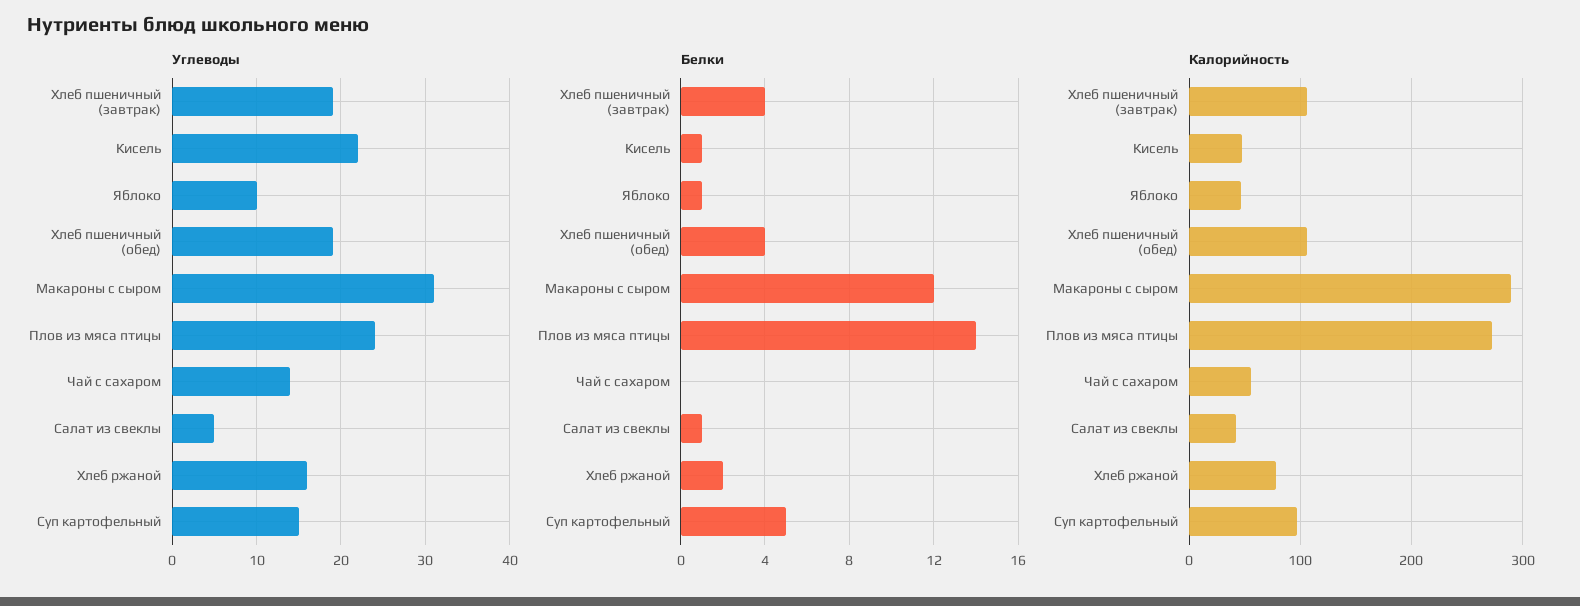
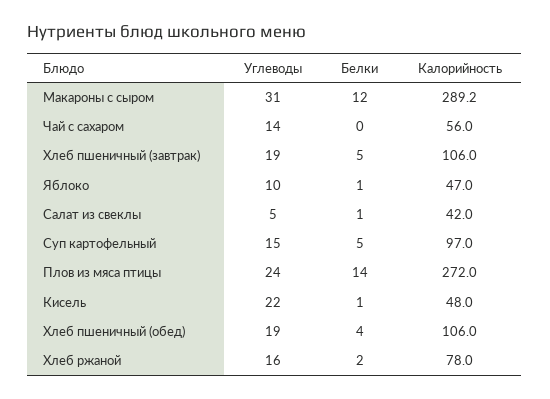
  {
    "Углеводы": {
      "Хлеб пшеничный (завтрак)": 19,
      "Кисель": 22,
      "Яблоко": 10,
      "Хлеб пшеничный (обед)": 19,
      "Макароны с сыром": 31,
      "Плов из мяса птицы": 24,
      "Чай с сахаром": 14,
      "Салат из свеклы": 5,
      "Хлеб ржаной": 16,
      "Суп картофельный": 15
    },
    "Белки": {
-     "Хлеб пшеничный (завтрак)": 4,
+     "Хлеб пшеничный (завтрак)": 5,
      "Кисель": 1,
      "Яблоко": 1,
      "Хлеб пшеничный (обед)": 4,
      "Макароны с сыром": 12,
      "Плов из мяса птицы": 14,
      "Чай с сахаром": 0,
      "Салат из свеклы": 1,
      "Хлеб ржаной": 2,
      "Суп картофельный": 5
    },
    "Калорийность": {
      "Хлеб пшеничный (завтрак)": 106,
      "Кисель": 48,
      "Яблоко": 47,
      "Хлеб пшеничный (обед)": 106,
      "Макароны с сыром": 289.2,
      "Плов из мяса птицы": 272,
      "Чай с сахаром": 56,
      "Салат из свеклы": 42,
      "Хлеб ржаной": 78,
      "Суп картофельный": 97
    }
  }

